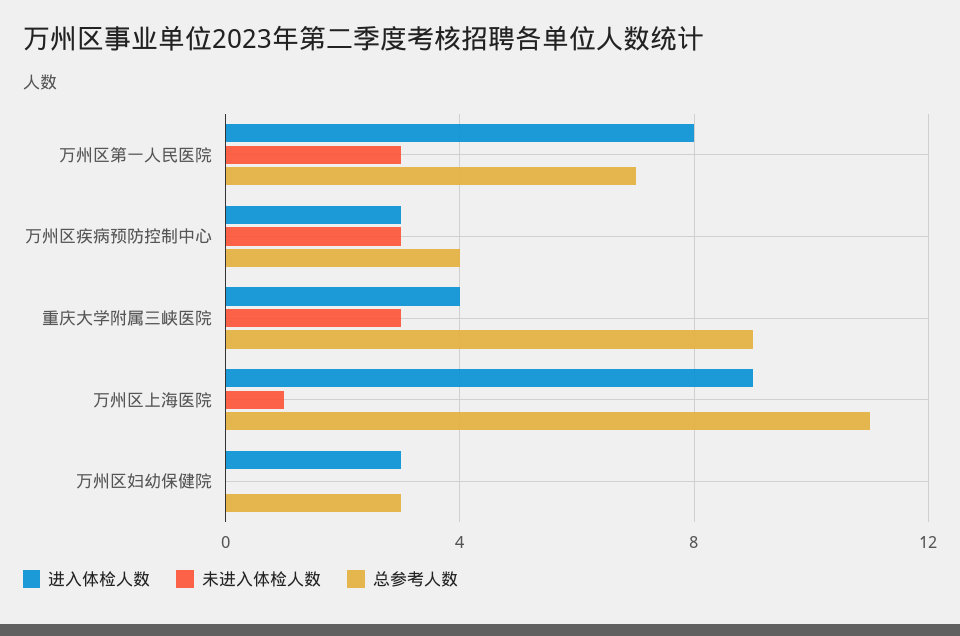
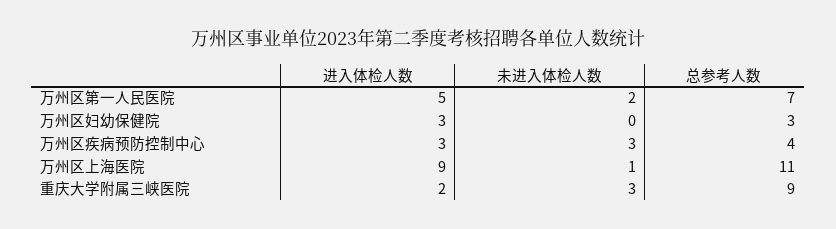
  {
    "进入体检人数": {
-     "万州区第一人民医院": 8,
+     "万州区第一人民医院": 5,
      "万州区疾病预防控制中心": 3,
-     "重庆大学附属三峡医院": 4,
+     "重庆大学附属三峡医院": 2,
      "万州区上海医院": 9,
      "万州区妇幼保健院": 3
    },
    "未进入体检人数": {
-     "万州区第一人民医院": 3,
+     "万州区第一人民医院": 2,
      "万州区疾病预防控制中心": 3,
      "重庆大学附属三峡医院": 3,
      "万州区上海医院": 1,
      "万州区妇幼保健院": 0
    },
    "总参考人数": {
      "万州区第一人民医院": 7,
      "万州区疾病预防控制中心": 4,
      "重庆大学附属三峡医院": 9,
      "万州区上海医院": 11,
      "万州区妇幼保健院": 3
    }
  }

